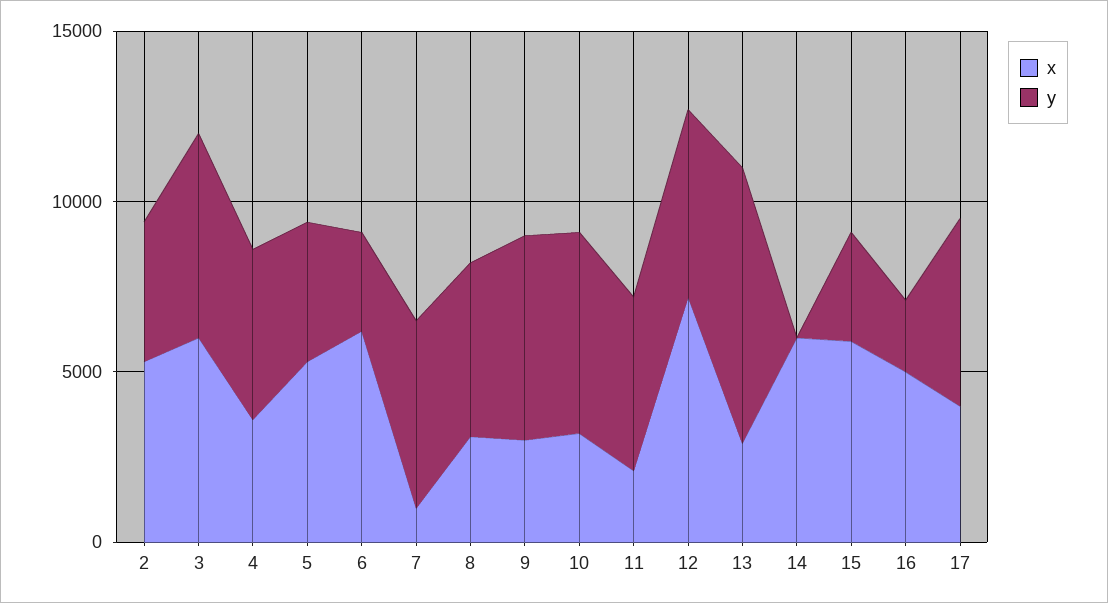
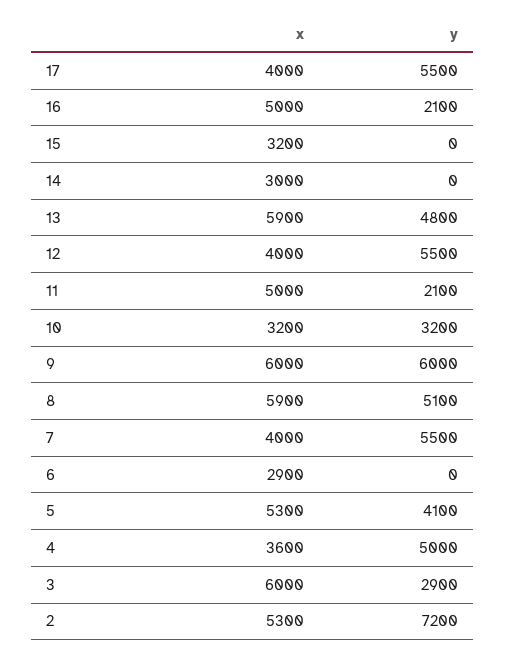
  {
    "x": {
      "2": 5300,
      "3": 6000,
      "4": 3600,
      "5": 5300,
-     "6": 6000,
+     "6": 2900,
-     "7": 1000,
+     "7": 4000,
-     "8": 3000,
+     "8": 5900,
-     "9": 3000,
+     "9": 6000,
      "10": 3200,
-     "11": 2000,
+     "11": 5000,
-     "12": 7000,
+     "12": 4000,
-     "13": 3000,
+     "13": 5900,
-     "14": 6000,
+     "14": 3000,
-     "15": 6000,
+     "15": 3200,
      "16": 5000,
      "17": 4000
    },
    "y": {
-     "2": 4000,
+     "2": 7200,
-     "3": 6000,
+     "3": 2900,
      "4": 5000,
      "5": 4100,
-     "6": 3000,
+     "6": 0,
      "7": 5500,
      "8": 5100,
      "9": 6000,
-     "10": 6000,
+     "10": 3200,
-     "11": 5000,
+     "11": 2100,
      "12": 5500,
-     "13": 8000,
+     "13": 4800,
      "14": 0,
-     "15": 3000,
+     "15": 0,
      "16": 2100,
      "17": 5500
    }
  }

